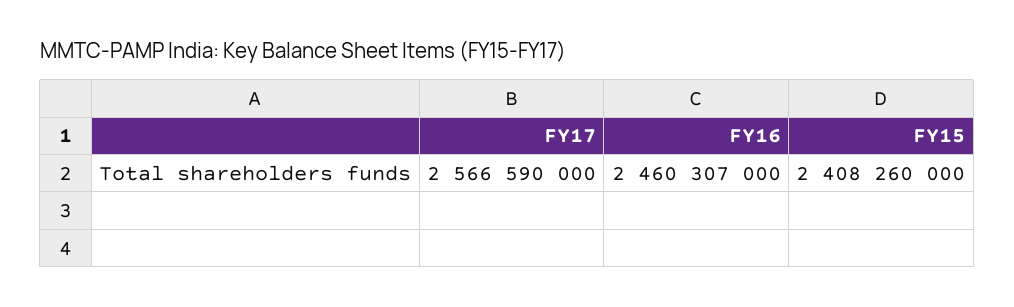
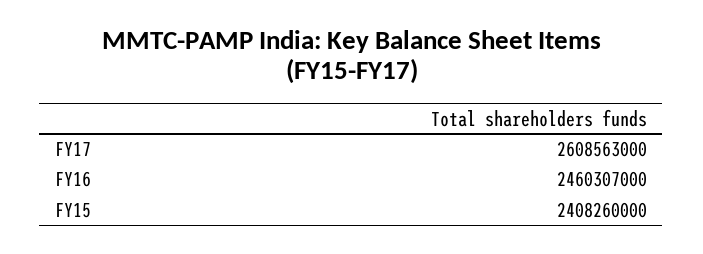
  {
-   "FY17": 2566590000,
+   "FY17": 2608563000,
    "FY16": 2460307000,
    "FY15": 2408260000
  }

